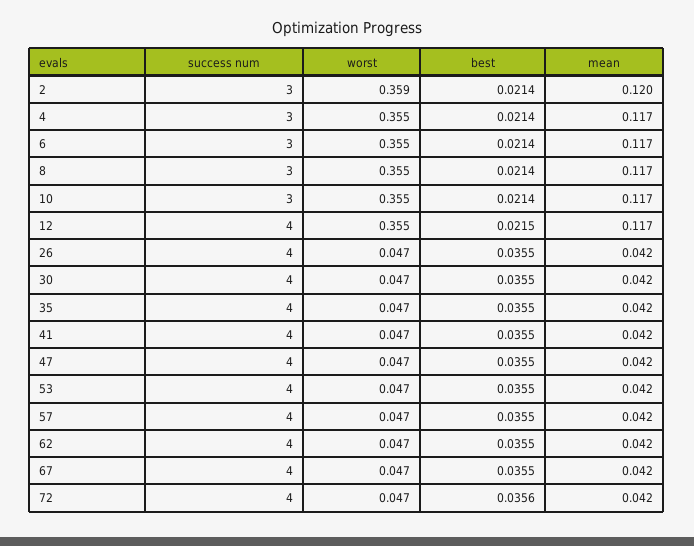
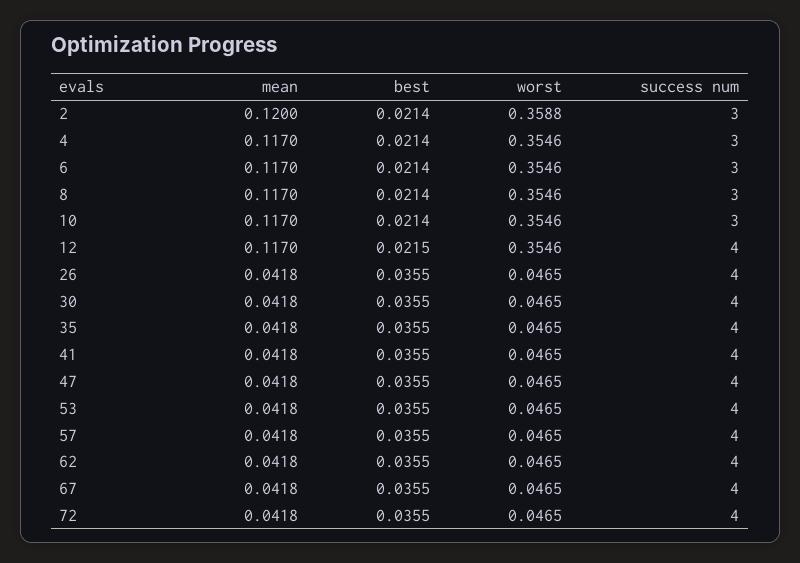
  {
    "success num": {
      "2": 3,
      "4": 3,
      "6": 3,
      "8": 3,
      "10": 3,
      "12": 4,
      "26": 4,
      "30": 4,
      "35": 4,
      "41": 4,
      "47": 4,
      "53": 4,
      "57": 4,
      "62": 4,
      "67": 4,
      "72": 4
    },
    "worst": {
      "2": 0.3588,
      "4": 0.3546,
      "6": 0.3546,
      "8": 0.3546,
      "10": 0.3546,
      "12": 0.3546,
      "26": 0.0465,
      "30": 0.0465,
      "35": 0.0465,
      "41": 0.0465,
      "47": 0.0465,
      "53": 0.0465,
      "57": 0.0465,
      "62": 0.0465,
      "67": 0.0465,
      "72": 0.0465
    },
    "best": {
      "2": 0.0214,
      "4": 0.0214,
      "6": 0.0214,
      "8": 0.0214,
      "10": 0.0214,
      "12": 0.0215,
      "26": 0.0355,
      "30": 0.0355,
      "35": 0.0355,
      "41": 0.0355,
      "47": 0.0355,
      "53": 0.0355,
      "57": 0.0355,
      "62": 0.0355,
      "67": 0.0355,
-     "72": 0.0356
+     "72": 0.0355
    },
    "mean": {
      "2": 0.12,
      "4": 0.117,
      "6": 0.117,
      "8": 0.117,
      "10": 0.117,
      "12": 0.117,
      "26": 0.0418,
      "30": 0.0418,
      "35": 0.0418,
      "41": 0.0418,
      "47": 0.0418,
      "53": 0.0418,
      "57": 0.0418,
      "62": 0.0418,
      "67": 0.0418,
      "72": 0.0418
    }
  }

